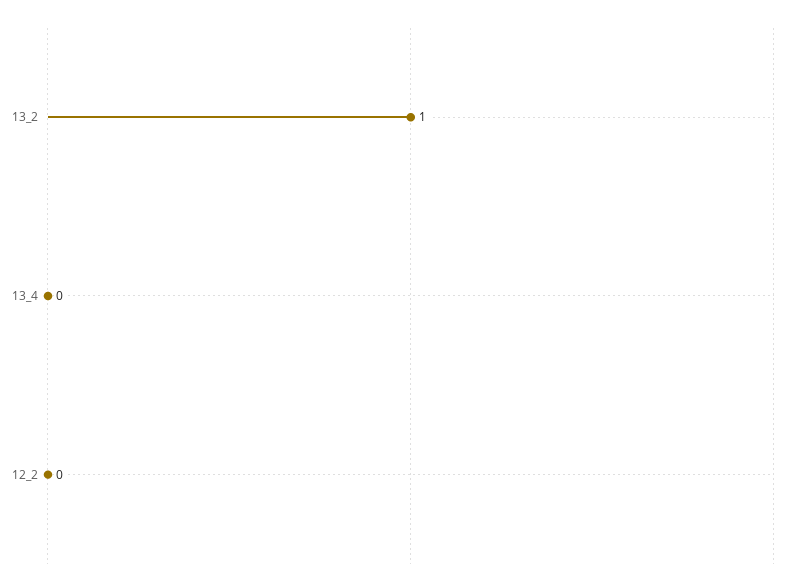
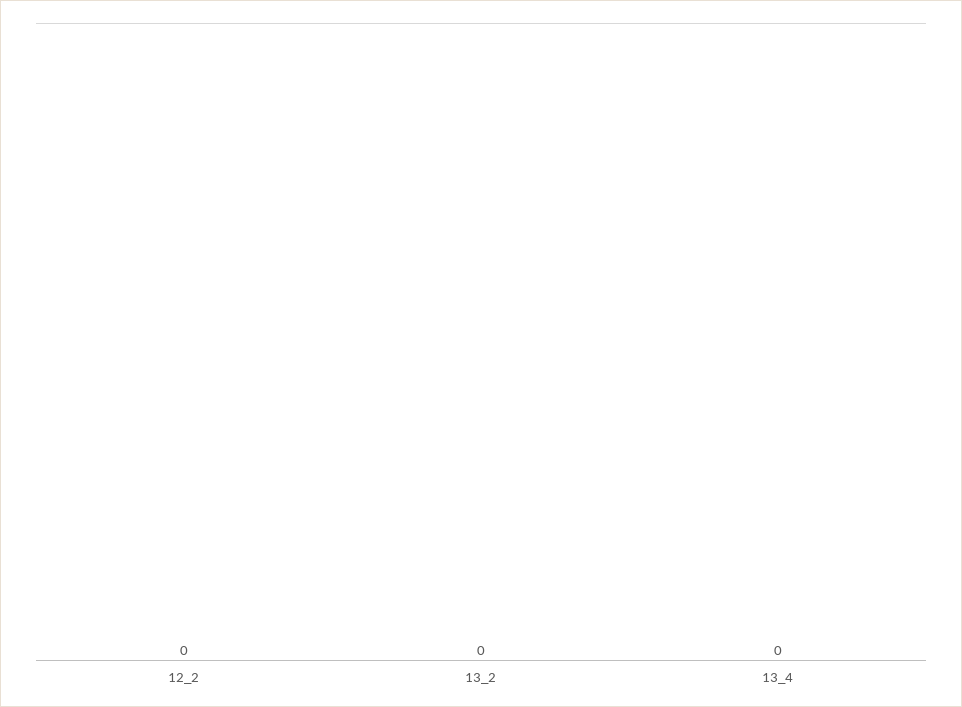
  {
-   "13_2": 1,
+   "13_2": 0,
    "13_4": 0,
    "12_2": 0
  }

